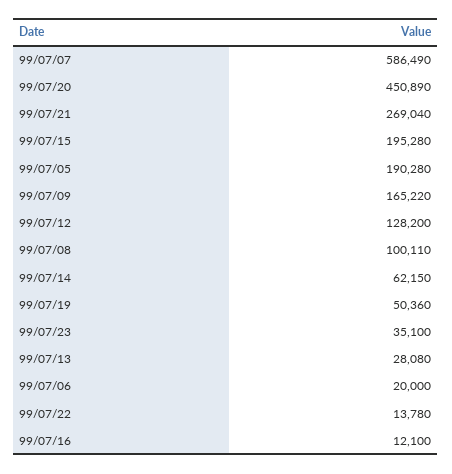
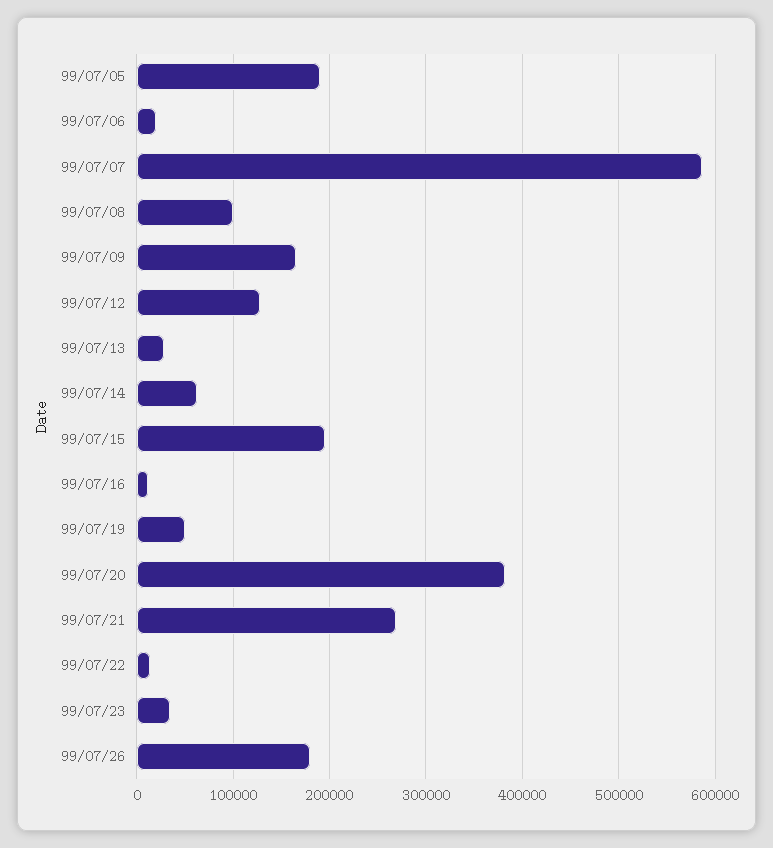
  {
    "99/07/07": 586490,
-   "99/07/20": 450890,
+   "99/07/20": 380000,
    "99/07/21": 269040,
    "99/07/15": 195280,
    "99/07/05": 190280,
    "99/07/09": 165220,
    "99/07/12": 128200,
    "99/07/08": 100110,
    "99/07/14": 62150,
    "99/07/19": 50360,
    "99/07/23": 35100,
    "99/07/13": 28080,
    "99/07/06": 20000,
    "99/07/22": 13780,
-   "99/07/16": 12100
+   "99/07/16": 12100,
+   "99/07/26": 180000
  }

